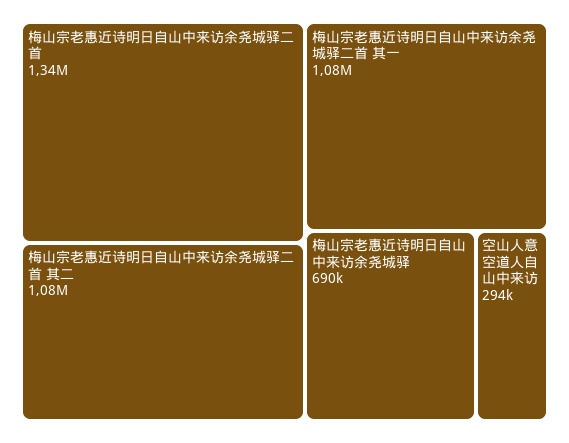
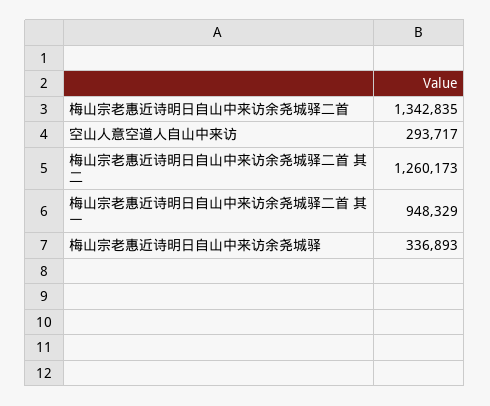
  {
    "梅山宗老惠近诗明日自山中来访余尧城驿二首": 1342835,
-   "梅山宗老惠近诗明日自山中来访余尧城驿二首 其二": 1080000,
+   "梅山宗老惠近诗明日自山中来访余尧城驿二首 其二": 1260173,
-   "梅山宗老惠近诗明日自山中来访余尧城驿二首 其一": 1080000,
+   "梅山宗老惠近诗明日自山中来访余尧城驿二首 其一": 948329,
-   "梅山宗老惠近诗明日自山中来访余尧城驿": 690000,
+   "梅山宗老惠近诗明日自山中来访余尧城驿": 336893,
    "空山人意空道人自山中来访": 293717
  }

